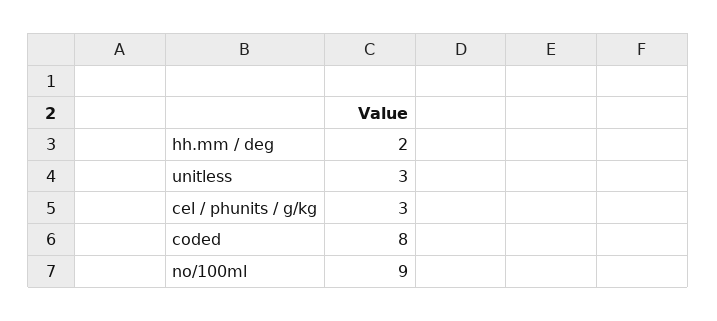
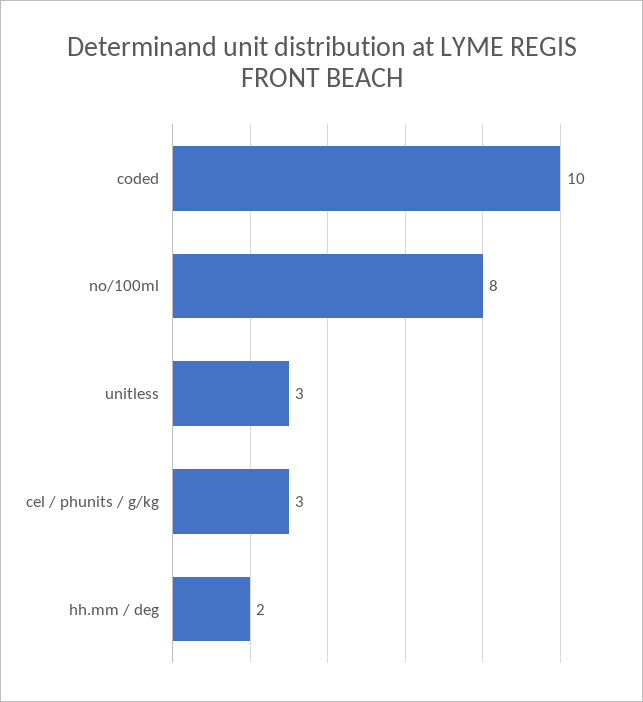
  {
    "hh.mm / deg": 2,
    "unitless": 3,
    "cel / phunits / g/kg": 3,
-   "coded": 8,
+   "coded": 10,
-   "no/100ml": 9
+   "no/100ml": 8
  }

